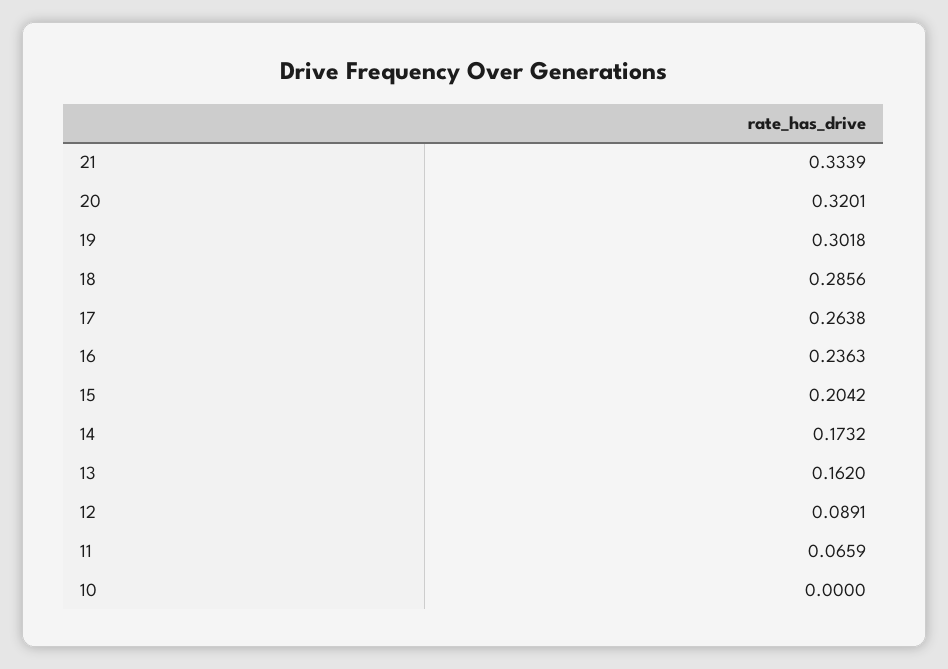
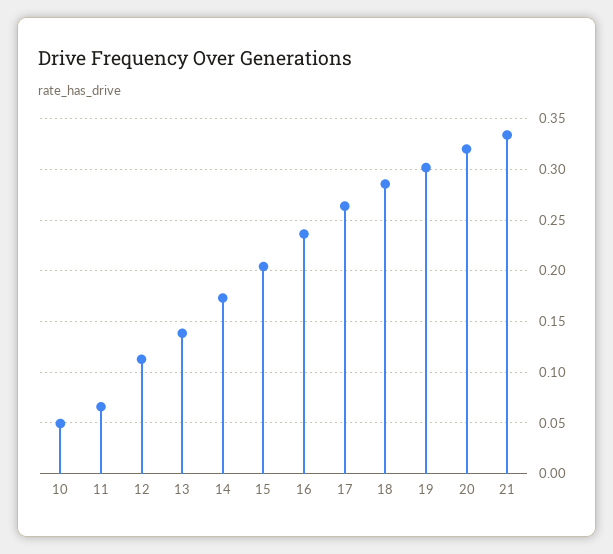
  {
    "21": 0.3339,
    "20": 0.3201,
    "19": 0.3018,
    "18": 0.2856,
    "17": 0.2638,
    "16": 0.2363,
    "15": 0.2042,
    "14": 0.1732,
-   "13": 0.162,
+   "13": 0.14,
-   "12": 0.0891,
+   "12": 0.11,
    "11": 0.0659,
-   "10": 0
+   "10": 0.05
  }

